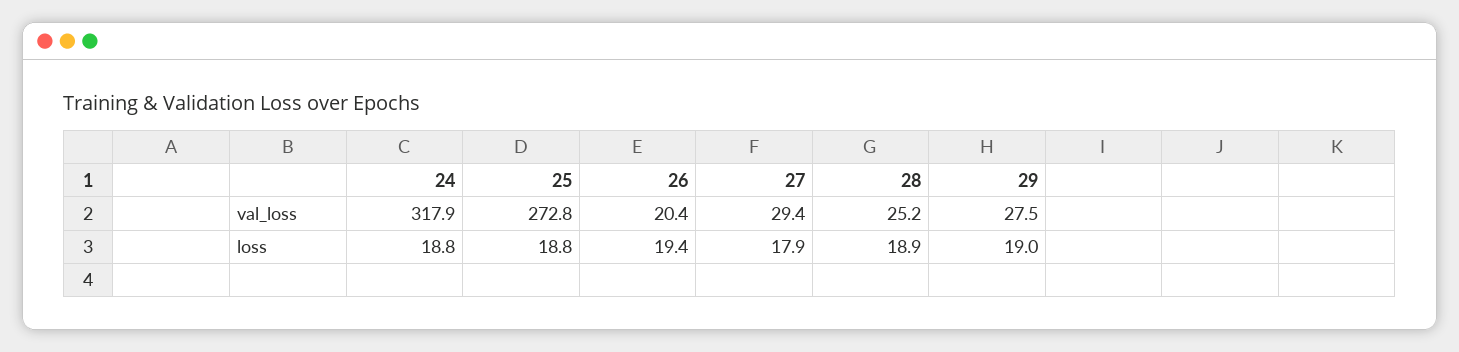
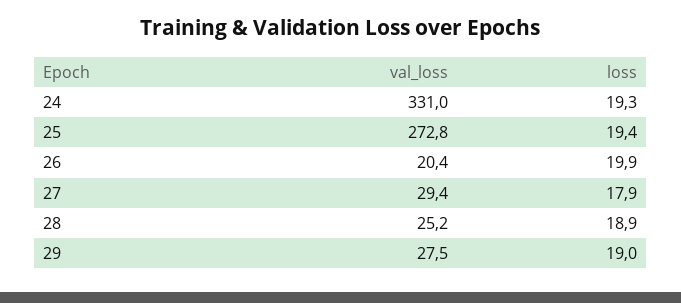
  {
    "24": {
-     "val_loss": 317.9,
+     "val_loss": 331,
-     "loss": 18.8
+     "loss": 19.3
    },
    "25": {
      "val_loss": 272.8,
-     "loss": 18.8
+     "loss": 19.4
    },
    "26": {
      "val_loss": 20.4,
-     "loss": 19.4
+     "loss": 19.9
    },
    "27": {
      "val_loss": 29.4,
      "loss": 17.9
    },
    "28": {
      "val_loss": 25.2,
      "loss": 18.9
    },
    "29": {
      "val_loss": 27.5,
      "loss": 19
    }
  }

